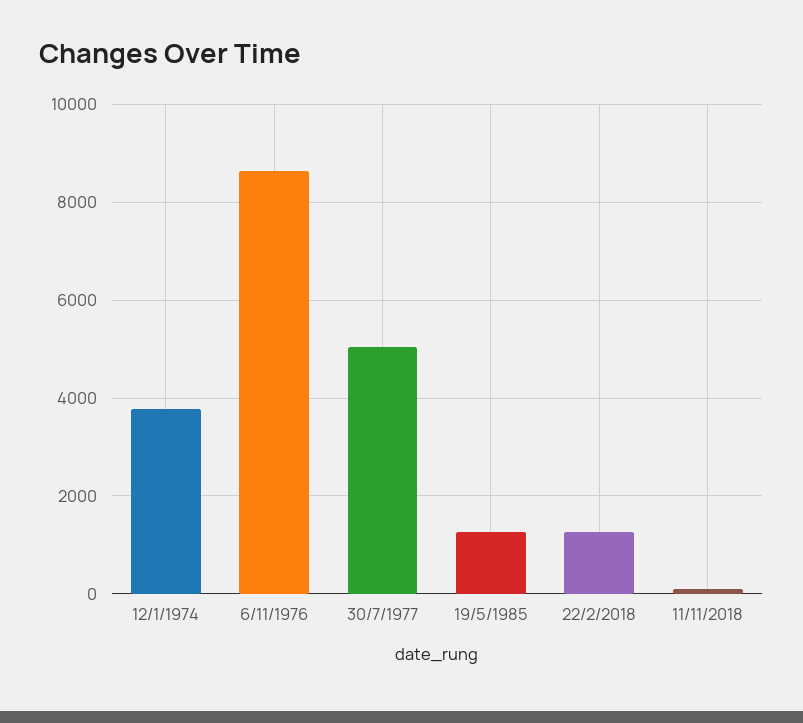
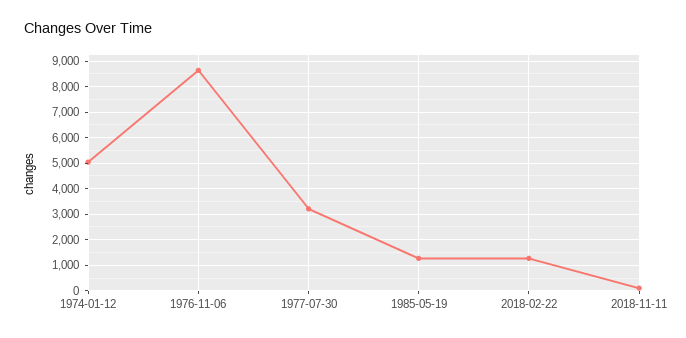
  {
-   "12/1/1974": 3800,
+   "12/1/1974": 5000,
    "6/11/1976": 8600,
-   "30/7/1977": 5000,
+   "30/7/1977": 3250,
    "19/5/1985": 1200,
    "22/2/2018": 1200,
    "11/11/2018": 200
  }

